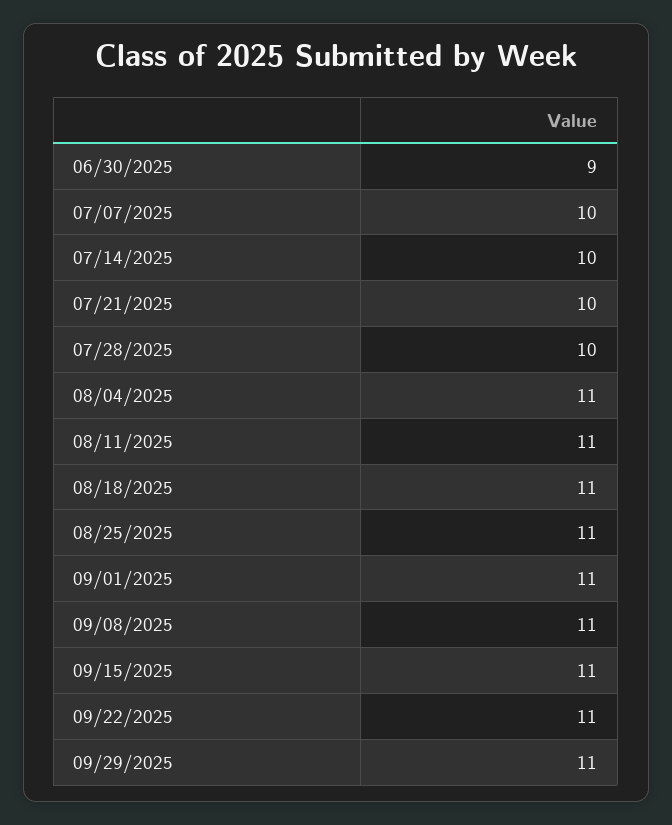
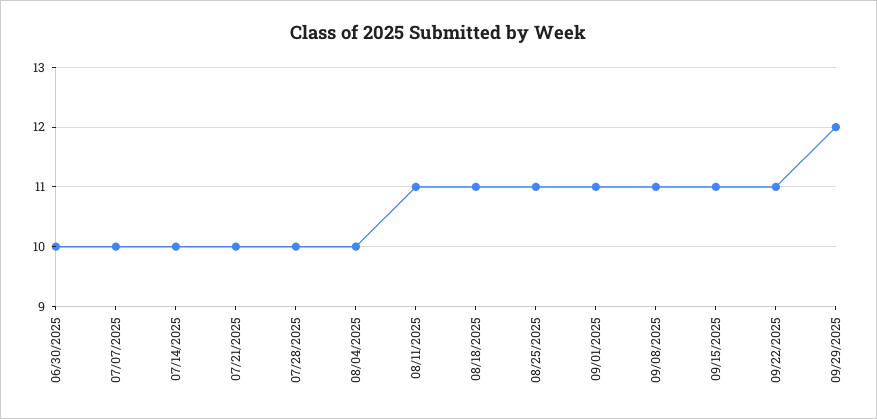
  {
-   "06/30/2025": 9,
+   "06/30/2025": 10,
    "07/07/2025": 10,
    "07/14/2025": 10,
    "07/21/2025": 10,
    "07/28/2025": 10,
-   "08/04/2025": 11,
+   "08/04/2025": 10,
    "08/11/2025": 11,
    "08/18/2025": 11,
    "08/25/2025": 11,
    "09/01/2025": 11,
    "09/08/2025": 11,
    "09/15/2025": 11,
    "09/22/2025": 11,
-   "09/29/2025": 11
+   "09/29/2025": 12
  }

